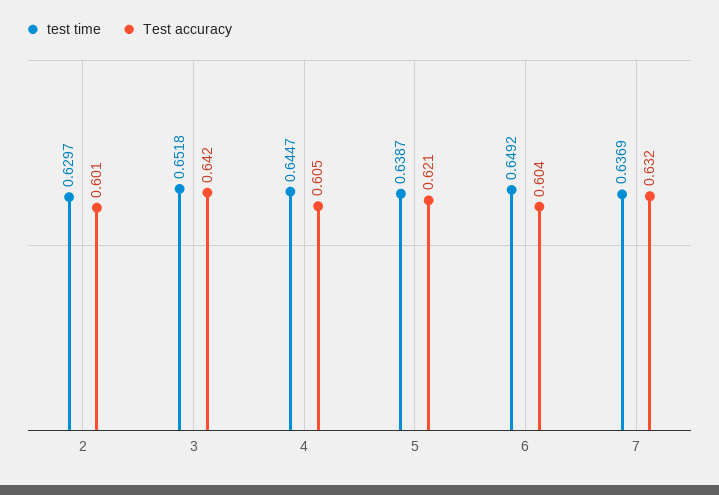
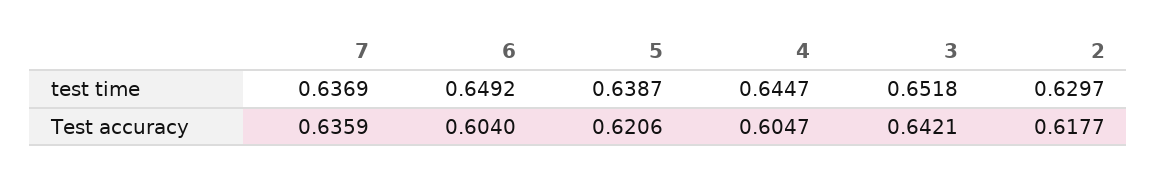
  {
    "test time": {
      "2": 0.6297,
      "3": 0.6518,
      "4": 0.6447,
      "5": 0.6387,
      "6": 0.6492,
      "7": 0.6369
    },
    "Test accuracy": {
-     "2": 0.601,
+     "2": 0.6177,
      "3": 0.6421,
      "4": 0.6047,
      "5": 0.6206,
      "6": 0.604,
-     "7": 0.632
+     "7": 0.6359
    }
  }

